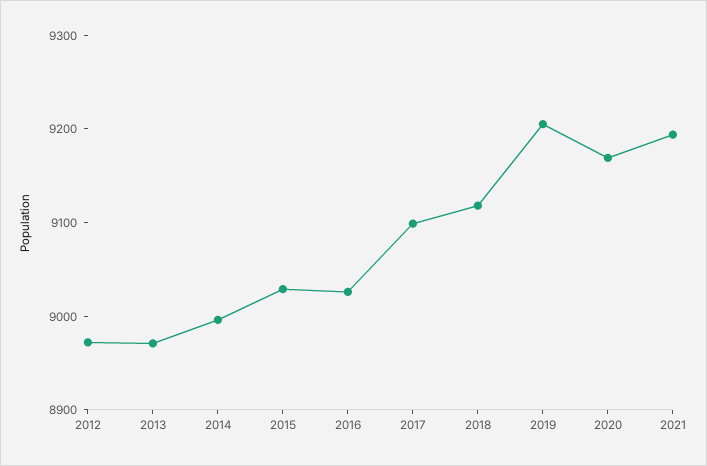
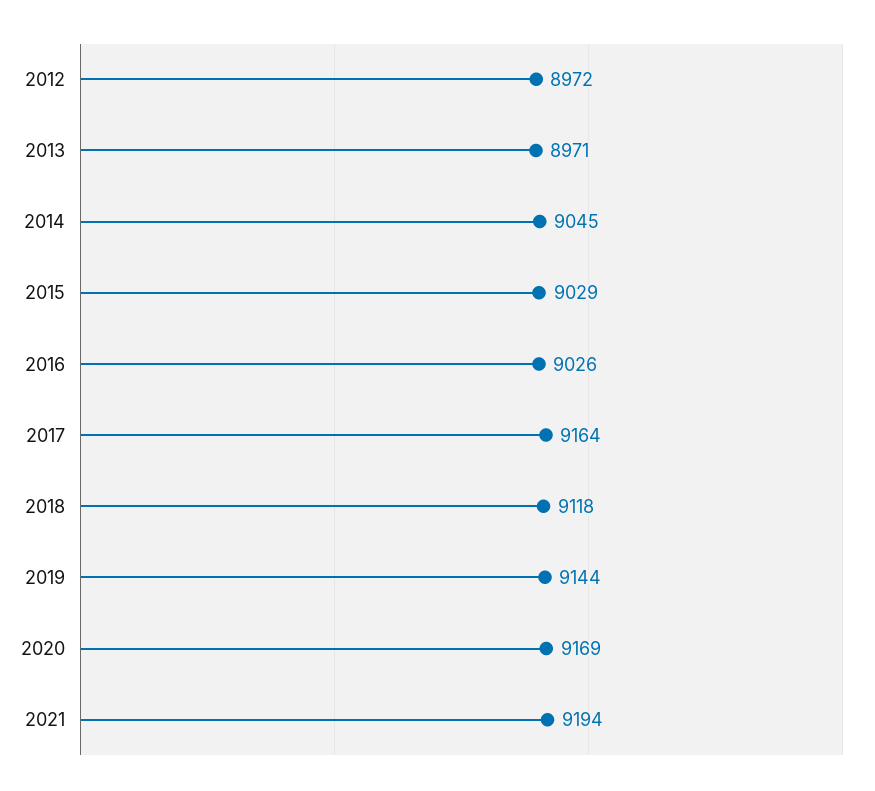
  {
    "2012": 8972,
    "2013": 8971,
-   "2014": 9000,
+   "2014": 9045,
    "2015": 9029,
    "2016": 9026,
-   "2017": 9100,
+   "2017": 9164,
    "2018": 9118,
-   "2019": 9200,
+   "2019": 9144,
    "2020": 9169,
    "2021": 9194
  }

